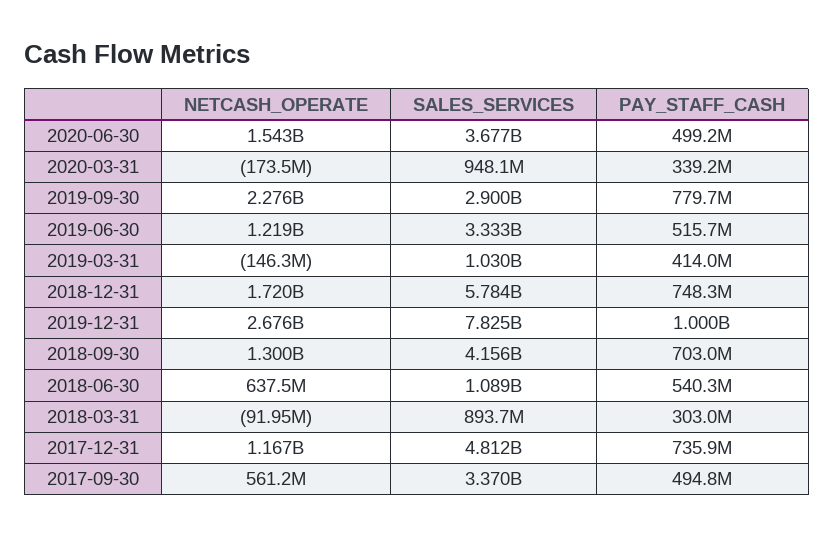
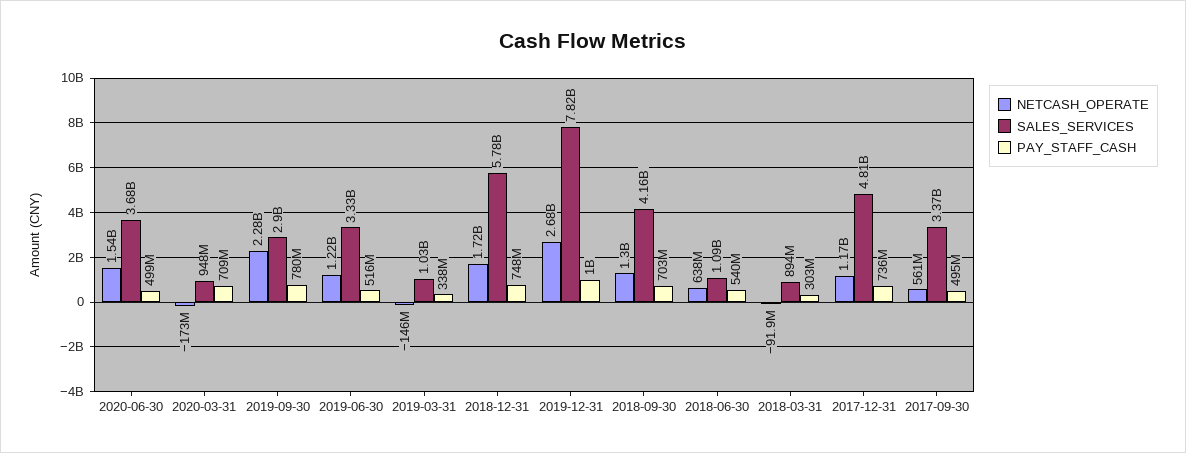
  {
    "NETCASH_OPERATE": {
      "2020-06-30": 1543000000,
      "2020-03-31": -173500000,
      "2019-09-30": 2276000000,
      "2019-06-30": 1219000000,
      "2019-03-31": -146300000,
      "2018-12-31": 1720000000,
      "2019-12-31": 2676000000,
      "2018-09-30": 1300000000,
      "2018-06-30": 637500000,
      "2018-03-31": -91950000,
      "2017-12-31": 1167000000,
      "2017-09-30": 561200000
    },
    "SALES_SERVICES": {
      "2020-06-30": 3677000000,
      "2020-03-31": 948100000,
      "2019-09-30": 2900000000,
      "2019-06-30": 3333000000,
      "2019-03-31": 1030000000,
      "2018-12-31": 5784000000,
      "2019-12-31": 7825000000,
      "2018-09-30": 4156000000,
      "2018-06-30": 1089000000,
      "2018-03-31": 893700000,
      "2017-12-31": 4812000000,
      "2017-09-30": 3370000000
    },
    "PAY_STAFF_CASH": {
      "2020-06-30": 499200000,
-     "2020-03-31": 339200000,
+     "2020-03-31": 709000000,
      "2019-09-30": 779700000,
      "2019-06-30": 515700000,
-     "2019-03-31": 414000000,
+     "2019-03-31": 338000000,
      "2018-12-31": 748300000,
      "2019-12-31": 1000000000,
      "2018-09-30": 703000000,
      "2018-06-30": 540300000,
      "2018-03-31": 303000000,
      "2017-12-31": 735900000,
      "2017-09-30": 494800000
    }
  }

